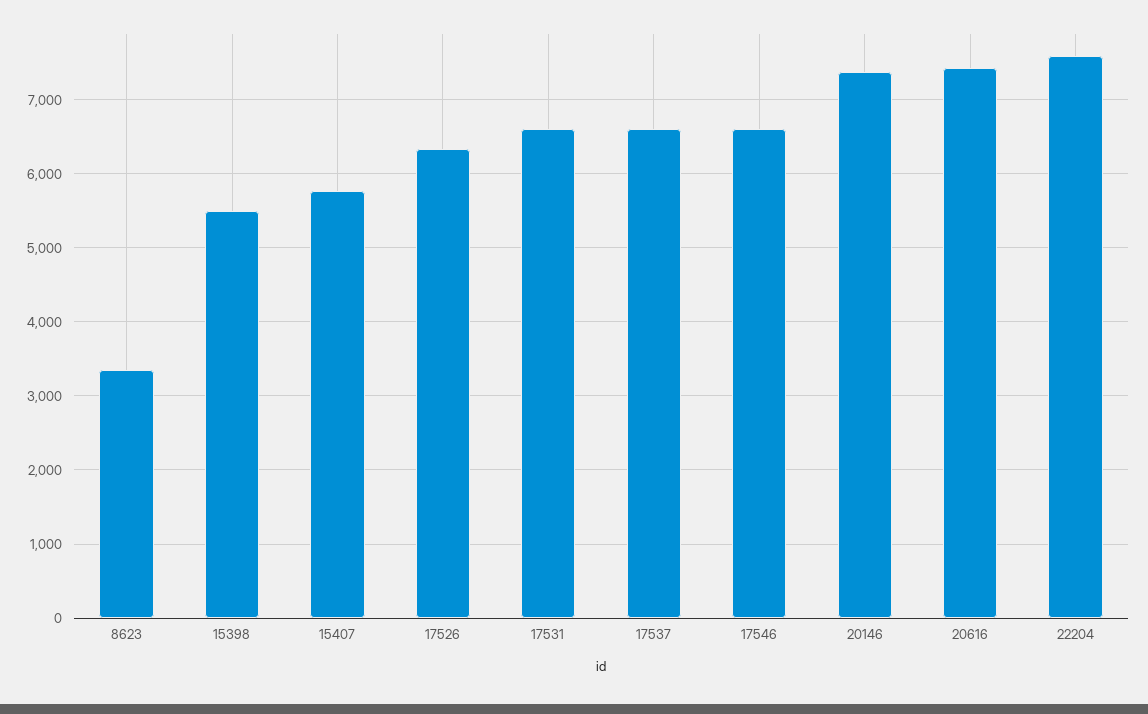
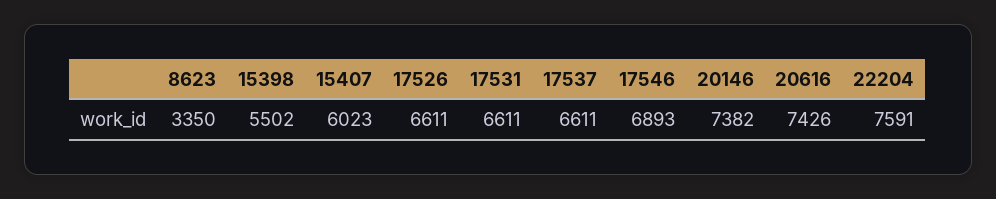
  {
    "8623": 3350,
    "15398": 5502,
-   "15407": 5800,
+   "15407": 6023,
-   "17526": 6300,
+   "17526": 6611,
    "17531": 6611,
    "17537": 6611,
-   "17546": 6600,
+   "17546": 6893,
    "20146": 7382,
    "20616": 7426,
    "22204": 7591
  }

